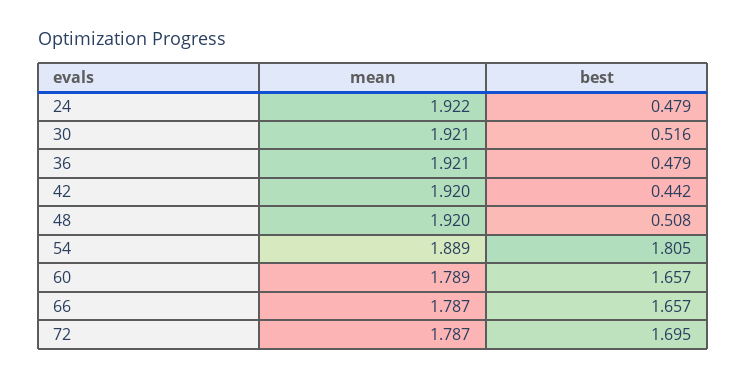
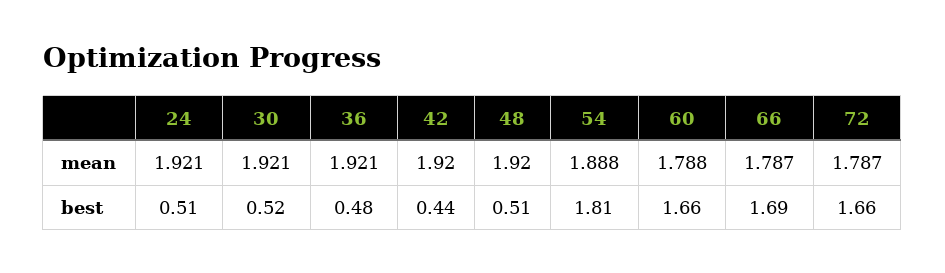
  {
    "mean": {
-     "24": 1.922,
+     "24": 1.921,
      "30": 1.921,
      "36": 1.921,
      "42": 1.92,
      "48": 1.92,
-     "54": 1.889,
+     "54": 1.888,
-     "60": 1.789,
+     "60": 1.788,
      "66": 1.787,
      "72": 1.787
    },
    "best": {
-     "24": 0.479,
+     "24": 0.51,
      "30": 0.516,
      "36": 0.479,
      "42": 0.442,
      "48": 0.508,
      "54": 1.805,
      "60": 1.657,
-     "66": 1.657,
+     "66": 1.69,
-     "72": 1.695
+     "72": 1.66
    }
  }

